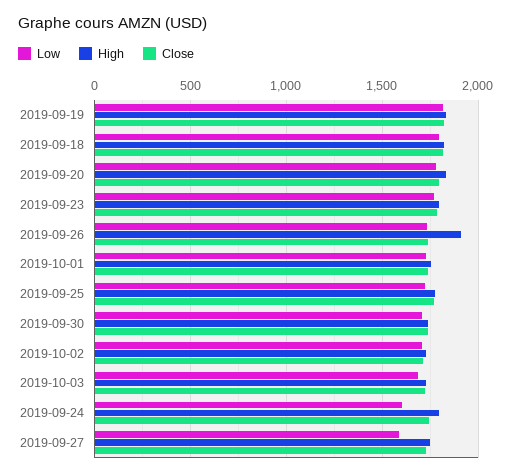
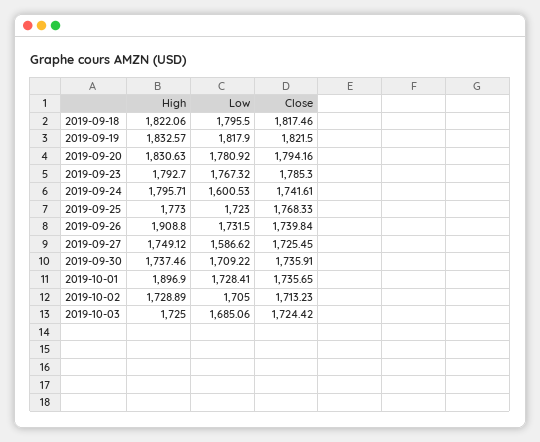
  {
    "Low": {
      "2019-09-19": 1817.9,
      "2019-09-18": 1795.5,
      "2019-09-20": 1780.92,
      "2019-09-23": 1767.32,
      "2019-09-26": 1731.5,
      "2019-10-01": 1728.41,
      "2019-09-25": 1723,
      "2019-09-30": 1709.22,
      "2019-10-02": 1705,
      "2019-10-03": 1685.06,
      "2019-09-24": 1600.53,
      "2019-09-27": 1586.62
    },
    "High": {
      "2019-09-19": 1832.57,
      "2019-09-18": 1822.06,
      "2019-09-20": 1830.63,
      "2019-09-23": 1792.7,
      "2019-09-26": 1908.8,
-     "2019-10-01": 1750,
+     "2019-10-01": 1896.9,
      "2019-09-25": 1773,
      "2019-09-30": 1737.46,
      "2019-10-02": 1728.89,
      "2019-10-03": 1725,
      "2019-09-24": 1795.71,
      "2019-09-27": 1749.12
    },
    "Close": {
      "2019-09-19": 1821.5,
      "2019-09-18": 1817.46,
      "2019-09-20": 1794.16,
      "2019-09-23": 1785.3,
      "2019-09-26": 1739.84,
      "2019-10-01": 1735.65,
      "2019-09-25": 1768.33,
      "2019-09-30": 1735.91,
      "2019-10-02": 1713.23,
      "2019-10-03": 1724.42,
      "2019-09-24": 1741.61,
      "2019-09-27": 1725.45
    }
  }

